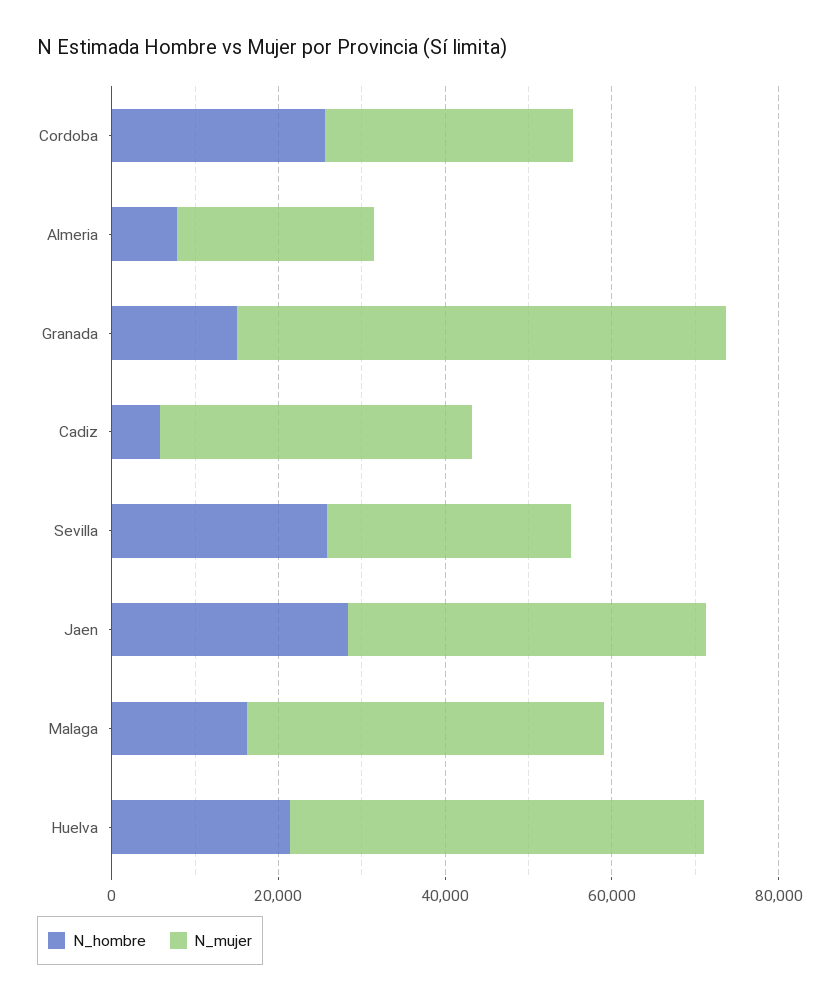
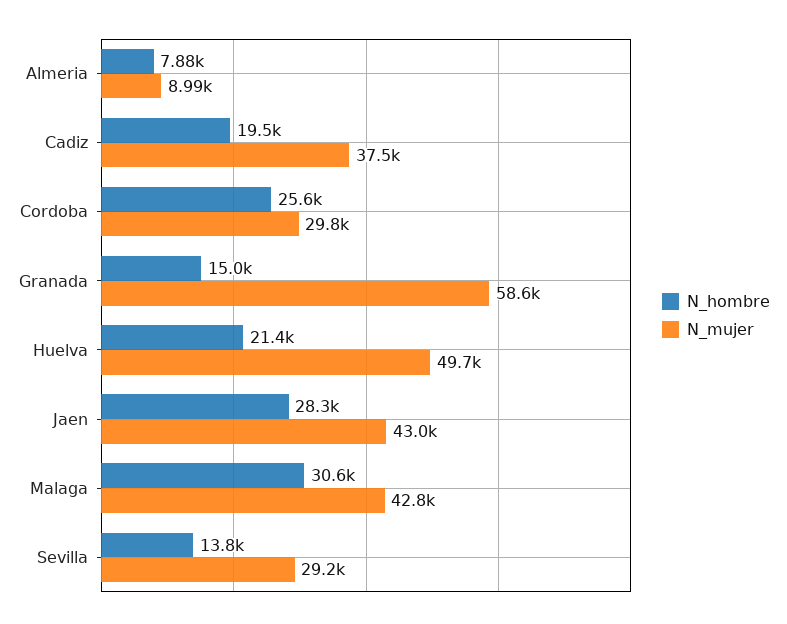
  {
    "N_hombre": {
      "Cordoba": 25600,
      "Almeria": 7880,
      "Granada": 15000,
-     "Cadiz": 5000,
+     "Cadiz": 19500,
-     "Sevilla": 25000,
+     "Sevilla": 13800,
      "Jaen": 28300,
-     "Malaga": 15000,
+     "Malaga": 30600,
      "Huelva": 21400
    },
    "N_mujer": {
      "Cordoba": 29800,
-     "Almeria": 25000,
+     "Almeria": 8990,
      "Granada": 58600,
      "Cadiz": 37500,
      "Sevilla": 29200,
      "Jaen": 43000,
      "Malaga": 42800,
      "Huelva": 49700
    }
  }

